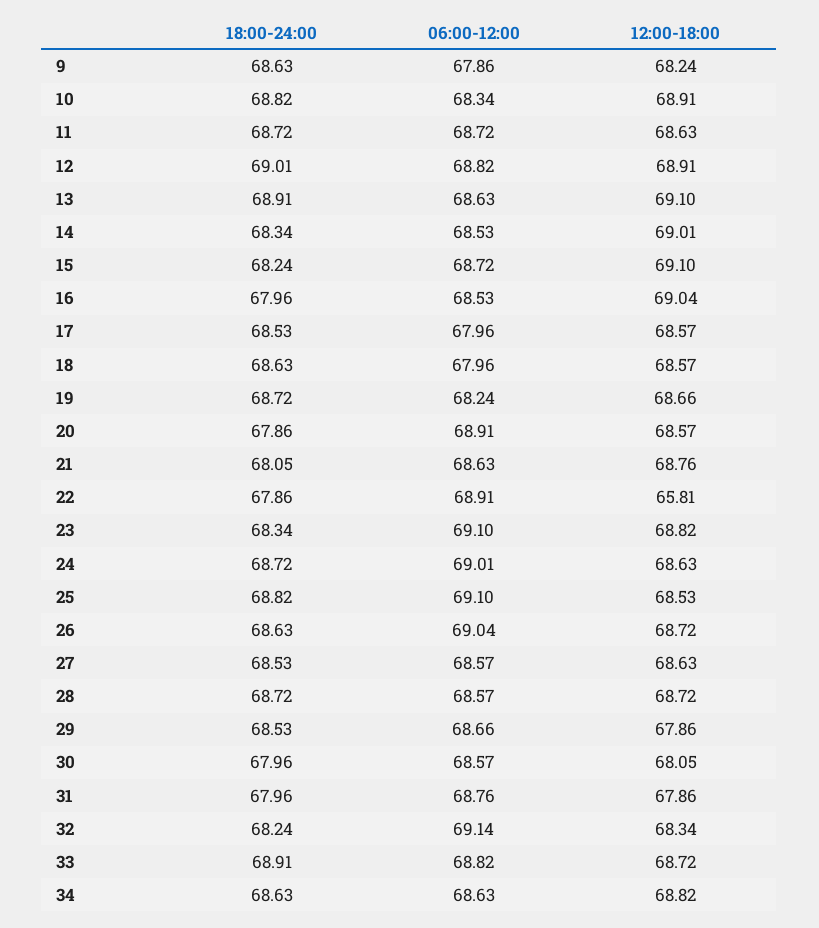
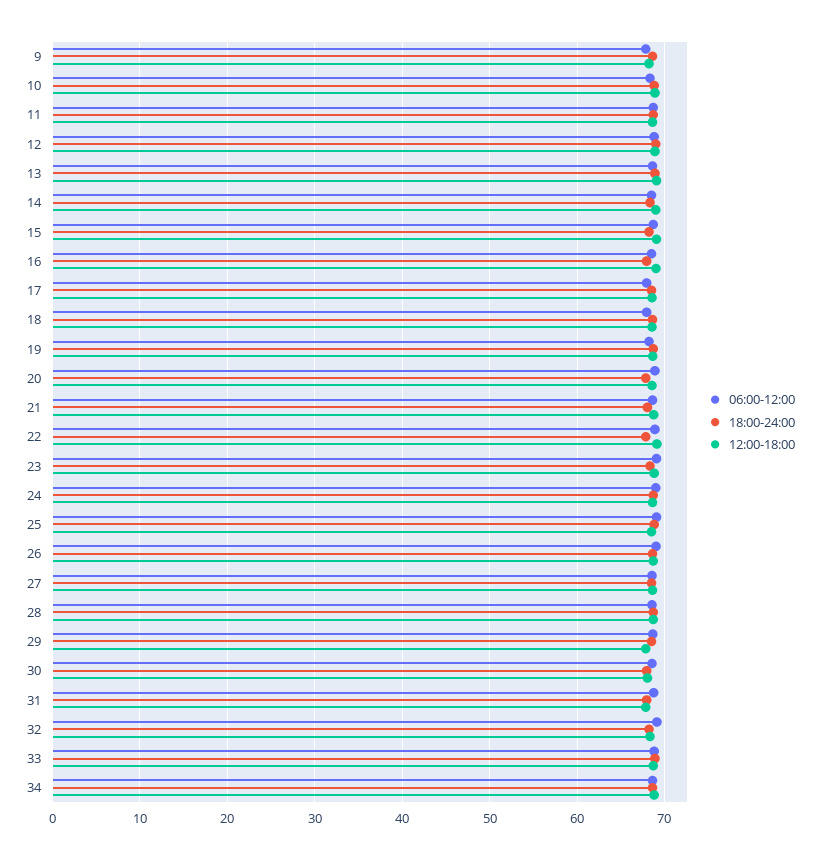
  {
    "18:00-24:00": {
      "9": 68.63,
      "10": 68.82,
      "11": 68.72,
      "12": 69.01,
      "13": 68.91,
      "14": 68.34,
      "15": 68.24,
      "16": 67.96,
      "17": 68.53,
      "18": 68.63,
      "19": 68.72,
      "20": 67.86,
      "21": 68.05,
      "22": 67.86,
      "23": 68.34,
      "24": 68.72,
      "25": 68.82,
      "26": 68.63,
      "27": 68.53,
      "28": 68.72,
      "29": 68.53,
      "30": 67.96,
      "31": 67.96,
      "32": 68.24,
      "33": 68.91,
      "34": 68.63
    },
    "06:00-12:00": {
      "9": 67.86,
      "10": 68.34,
      "11": 68.72,
      "12": 68.82,
      "13": 68.63,
      "14": 68.53,
      "15": 68.72,
      "16": 68.53,
      "17": 67.96,
      "18": 67.96,
      "19": 68.24,
      "20": 68.91,
      "21": 68.63,
      "22": 68.91,
      "23": 69.1,
      "24": 69.01,
      "25": 69.1,
      "26": 69.04,
      "27": 68.57,
      "28": 68.57,
      "29": 68.66,
      "30": 68.57,
      "31": 68.76,
      "32": 69.14,
      "33": 68.82,
      "34": 68.63
    },
    "12:00-18:00": {
      "9": 68.24,
      "10": 68.91,
      "11": 68.63,
      "12": 68.91,
      "13": 69.1,
      "14": 69.01,
      "15": 69.1,
      "16": 69.04,
      "17": 68.57,
      "18": 68.57,
      "19": 68.66,
      "20": 68.57,
      "21": 68.76,
-     "22": 65.81,
+     "22": 69,
      "23": 68.82,
      "24": 68.63,
      "25": 68.53,
      "26": 68.72,
      "27": 68.63,
      "28": 68.72,
      "29": 67.86,
      "30": 68.05,
      "31": 67.86,
      "32": 68.34,
      "33": 68.72,
      "34": 68.82
    }
  }

